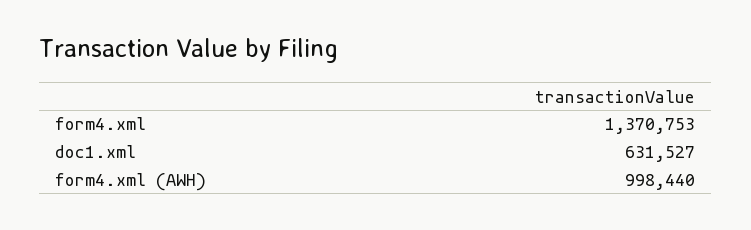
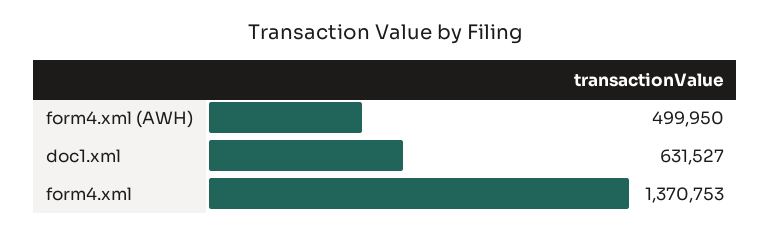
  {
    "form4.xml": 1370753,
    "doc1.xml": 631527,
-   "form4.xml (AWH)": 998440
+   "form4.xml (AWH)": 499950
  }

